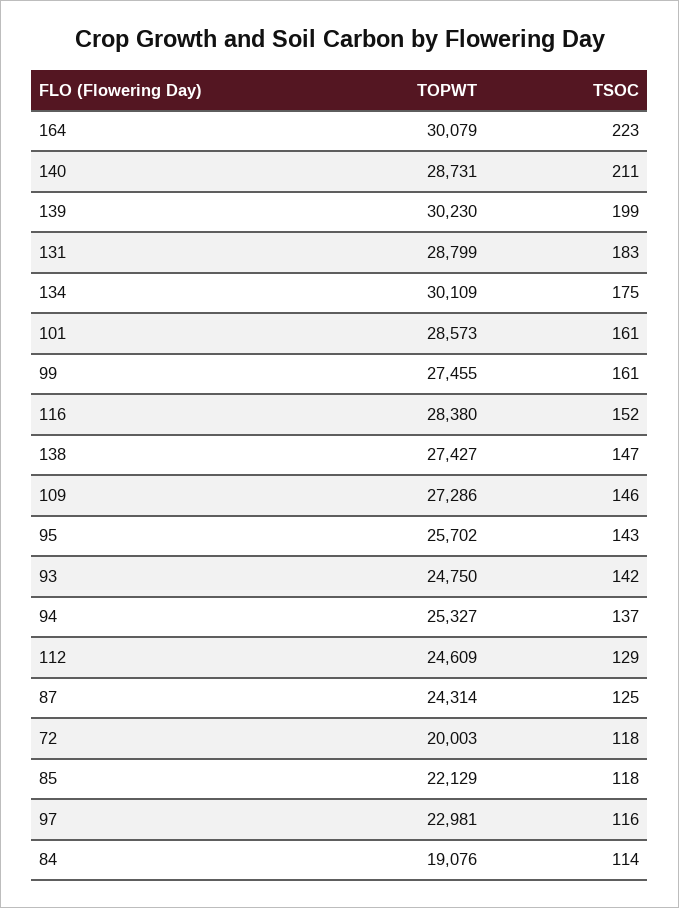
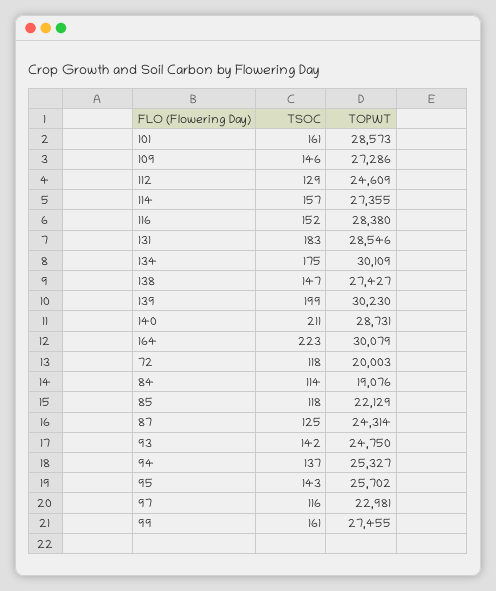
  {
    "TOPWT": {
      "164": 30079,
      "140": 28731,
      "139": 30230,
-     "131": 28799,
+     "131": 28546,
      "134": 30109,
      "101": 28573,
      "99": 27455,
      "116": 28380,
      "138": 27427,
      "109": 27286,
      "95": 25702,
      "93": 24750,
      "94": 25327,
      "112": 24609,
      "87": 24314,
      "72": 20003,
      "85": 22129,
      "97": 22981,
-     "84": 19076
+     "84": 19076,
+     "114": 27355
    },
    "TSOC": {
      "164": 223,
      "140": 211,
      "139": 199,
      "131": 183,
      "134": 175,
      "101": 161,
      "99": 161,
      "116": 152,
      "138": 147,
      "109": 146,
      "95": 143,
      "93": 142,
      "94": 137,
      "112": 129,
      "87": 125,
      "72": 118,
      "85": 118,
      "97": 116,
-     "84": 114
+     "84": 114,
+     "114": 157
    }
  }

